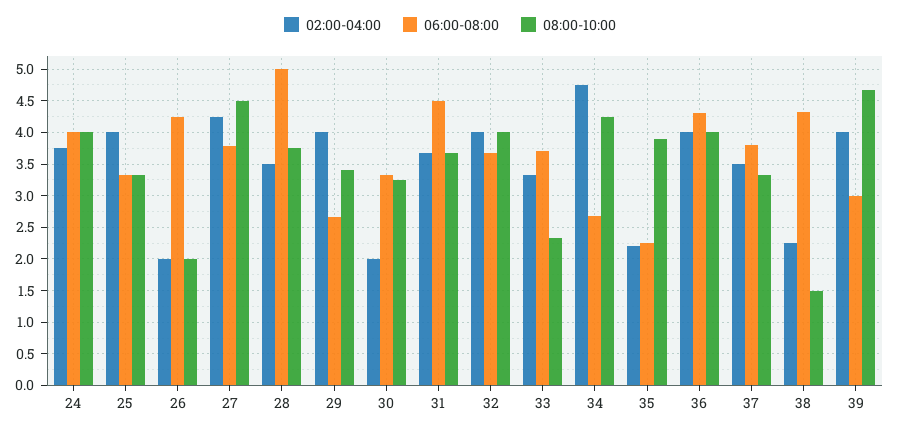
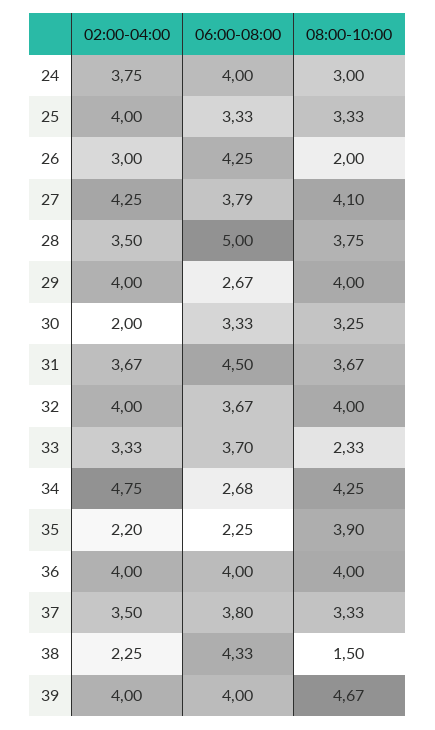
  {
    "02:00-04:00": {
      "24": 3.75,
      "25": 4,
-     "26": 2,
+     "26": 3,
      "27": 4.25,
      "28": 3.5,
      "29": 4,
      "30": 2,
      "31": 3.67,
      "32": 4,
      "33": 3.33,
      "34": 4.75,
      "35": 2.2,
      "36": 4,
      "37": 3.5,
      "38": 2.25,
      "39": 4
    },
    "06:00-08:00": {
      "24": 4,
      "25": 3.33,
      "26": 4.25,
      "27": 3.79,
      "28": 5,
      "29": 2.67,
      "30": 3.33,
      "31": 4.5,
      "32": 3.67,
      "33": 3.7,
      "34": 2.68,
      "35": 2.25,
-     "36": 4.3,
+     "36": 4,
      "37": 3.8,
      "38": 4.33,
-     "39": 3
+     "39": 4
    },
    "08:00-10:00": {
-     "24": 4,
+     "24": 3,
      "25": 3.33,
      "26": 2,
-     "27": 4.5,
+     "27": 4.1,
      "28": 3.75,
-     "29": 3.4,
+     "29": 4,
      "30": 3.25,
      "31": 3.67,
      "32": 4,
      "33": 2.33,
      "34": 4.25,
      "35": 3.9,
      "36": 4,
      "37": 3.33,
      "38": 1.5,
      "39": 4.67
    }
  }

